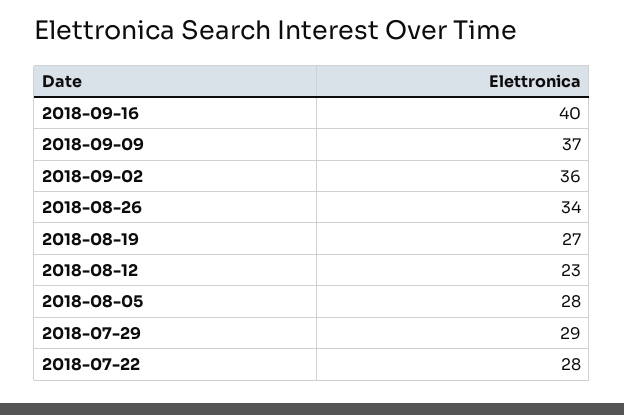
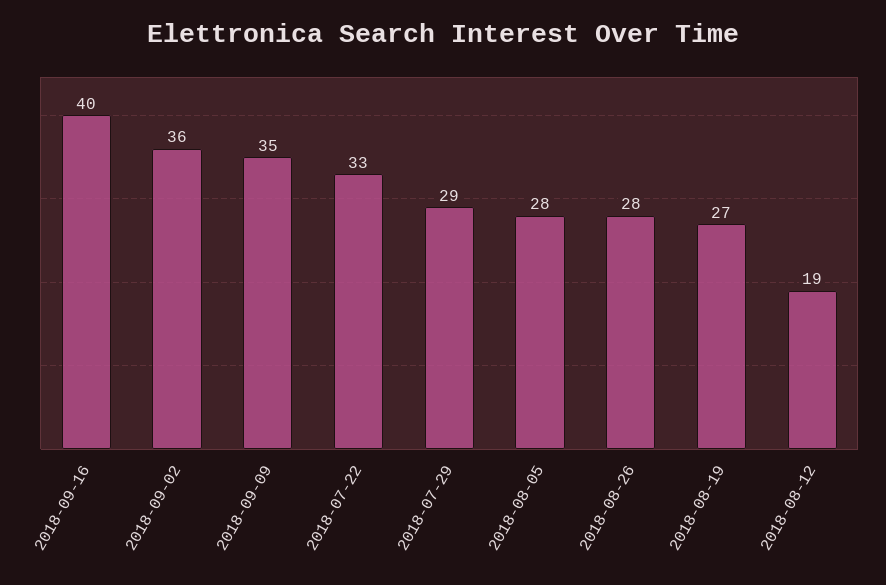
  {
    "2018-09-16": 40,
-   "2018-09-09": 37,
+   "2018-09-09": 35,
    "2018-09-02": 36,
-   "2018-08-26": 34,
+   "2018-08-26": 28,
    "2018-08-19": 27,
-   "2018-08-12": 23,
+   "2018-08-12": 19,
    "2018-08-05": 28,
    "2018-07-29": 29,
-   "2018-07-22": 28
+   "2018-07-22": 33
  }

